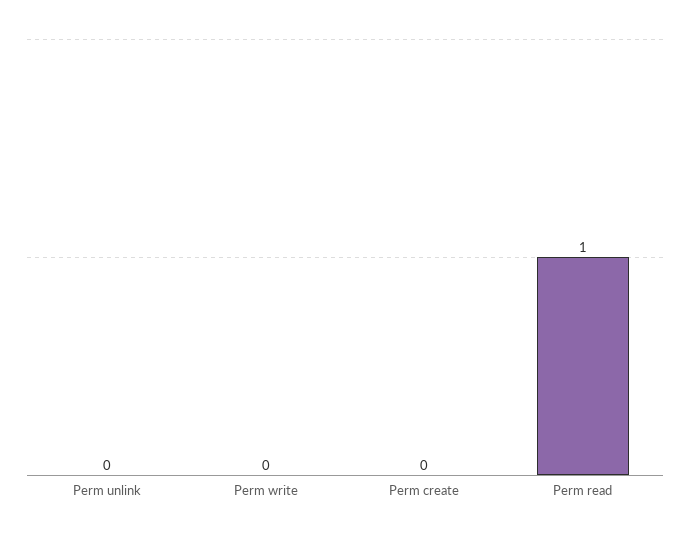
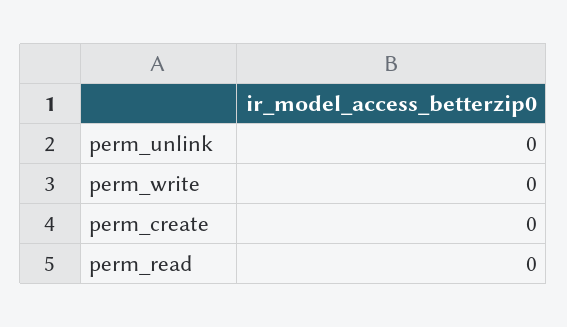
  {
    "Perm unlink": 0,
    "Perm write": 0,
    "Perm create": 0,
-   "Perm read": 1
+   "Perm read": 0
  }

